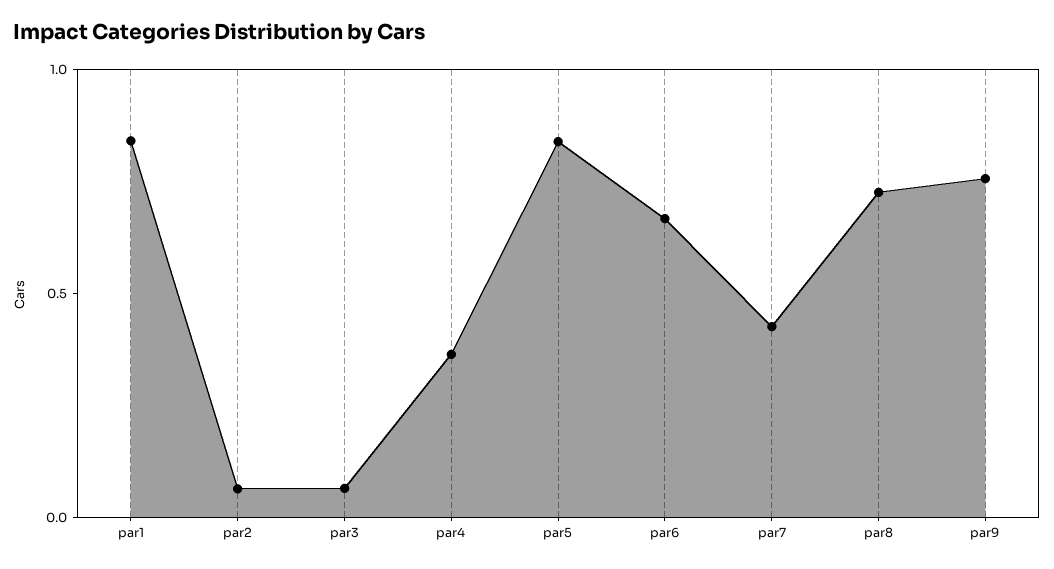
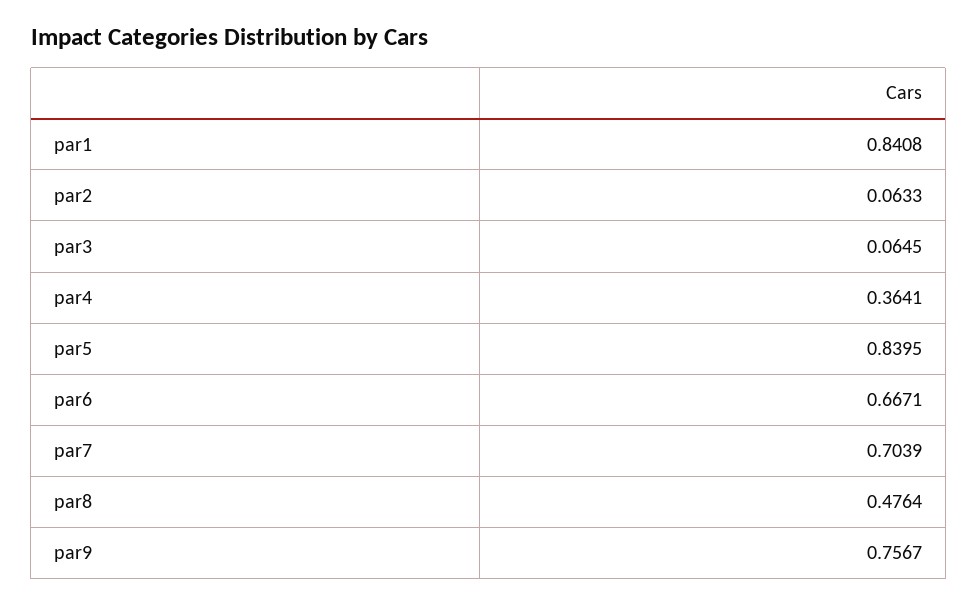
  {
    "par1": 0.8408,
    "par2": 0.0633,
    "par3": 0.0645,
    "par4": 0.3641,
    "par5": 0.8395,
    "par6": 0.6671,
-   "par7": 0.4,
+   "par7": 0.7039,
-   "par8": 0.7,
+   "par8": 0.4764,
    "par9": 0.7567
  }

